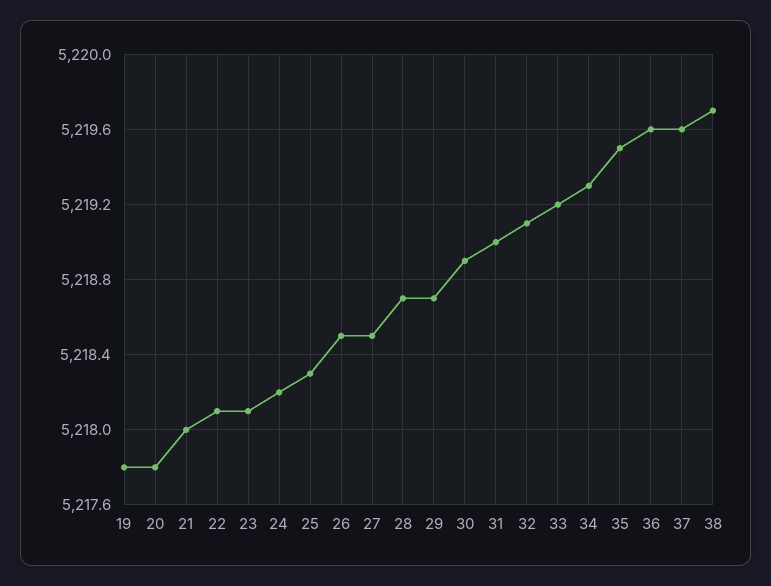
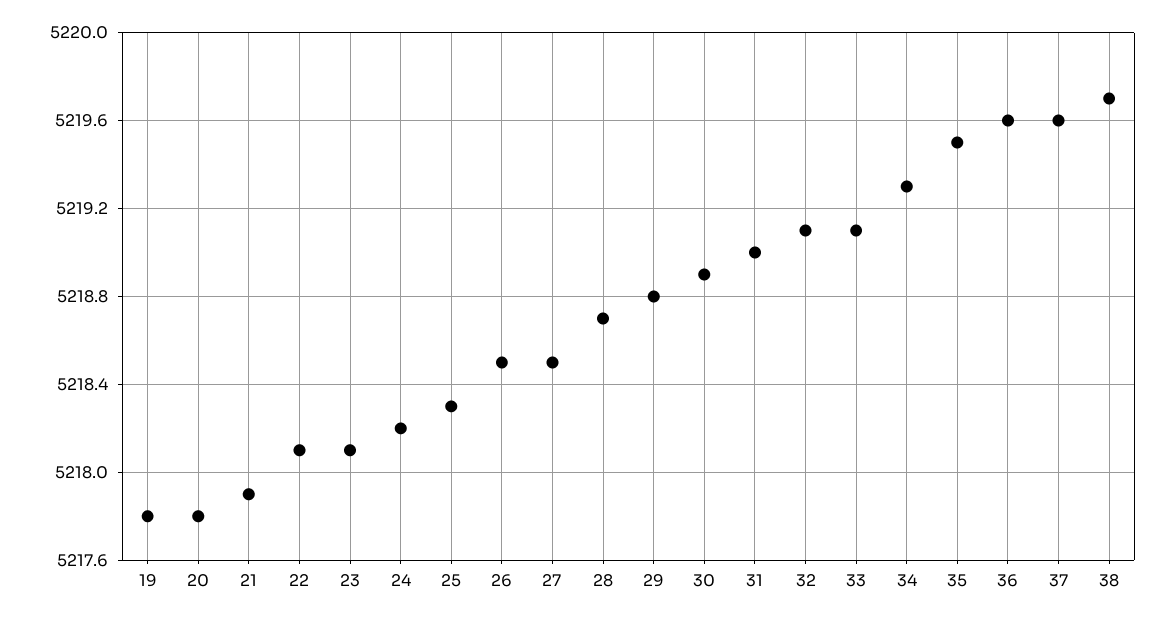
  {
    "19": 5217.8,
    "20": 5217.8,
-   "21": 5218,
+   "21": 5217.9,
    "22": 5218.1,
    "23": 5218.1,
    "24": 5218.2,
    "25": 5218.3,
    "26": 5218.5,
    "27": 5218.5,
    "28": 5218.7,
-   "29": 5218.7,
+   "29": 5218.8,
    "30": 5218.9,
    "31": 5219,
    "32": 5219.1,
-   "33": 5219.2,
+   "33": 5219.1,
    "34": 5219.3,
    "35": 5219.5,
    "36": 5219.6,
    "37": 5219.6,
    "38": 5219.7
  }

